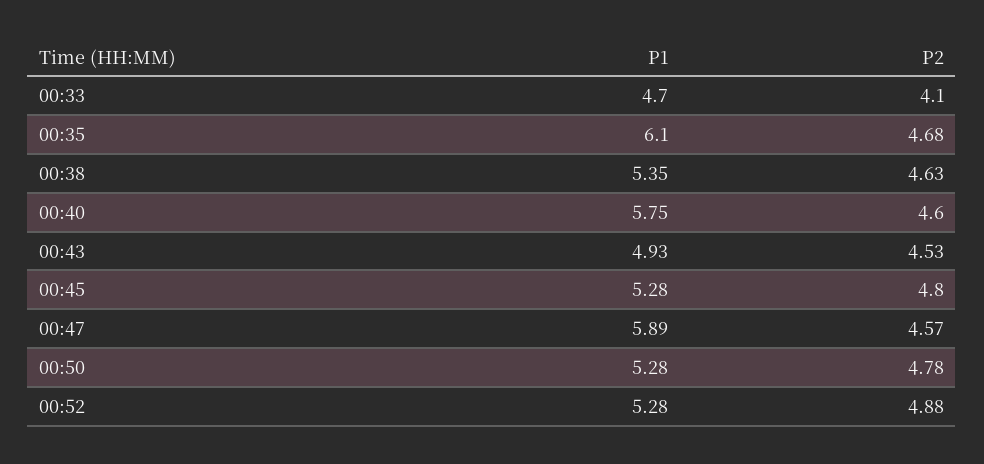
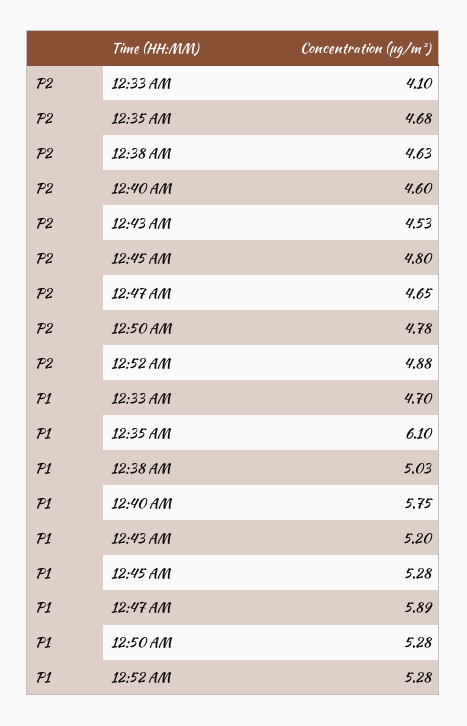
  {
    "P1": {
      "00:33": 4.7,
      "00:35": 6.1,
-     "00:38": 5.35,
+     "00:38": 5.03,
      "00:40": 5.75,
-     "00:43": 4.93,
+     "00:43": 5.2,
      "00:45": 5.28,
      "00:47": 5.89,
      "00:50": 5.28,
      "00:52": 5.28
    },
    "P2": {
      "00:33": 4.1,
      "00:35": 4.68,
      "00:38": 4.63,
      "00:40": 4.6,
      "00:43": 4.53,
      "00:45": 4.8,
-     "00:47": 4.57,
+     "00:47": 4.65,
      "00:50": 4.78,
      "00:52": 4.88
    }
  }

